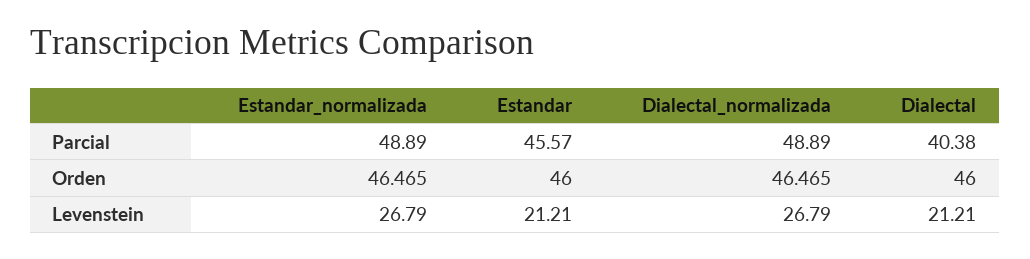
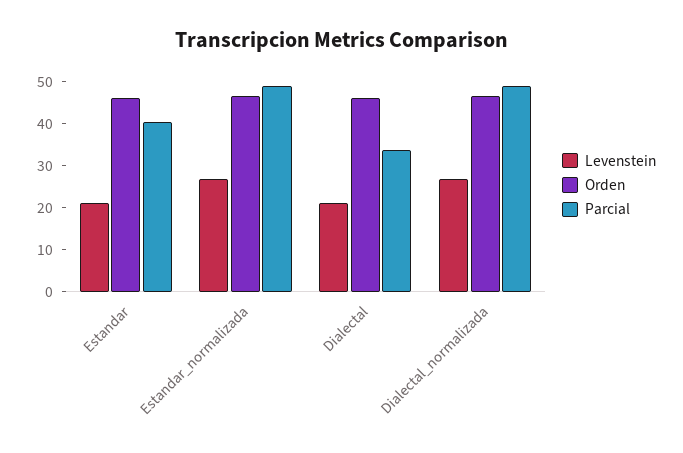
  {
    "Parcial": {
      "Estandar_normalizada": 48.89,
-     "Estandar": 45.57,
+     "Estandar": 40,
      "Dialectal_normalizada": 48.89,
-     "Dialectal": 40.38
+     "Dialectal": 34
    },
    "Orden": {
      "Estandar_normalizada": 46.465,
      "Estandar": 46,
      "Dialectal_normalizada": 46.465,
      "Dialectal": 46
    },
    "Levenstein": {
      "Estandar_normalizada": 26.79,
      "Estandar": 21.21,
      "Dialectal_normalizada": 26.79,
      "Dialectal": 21.21
    }
  }

